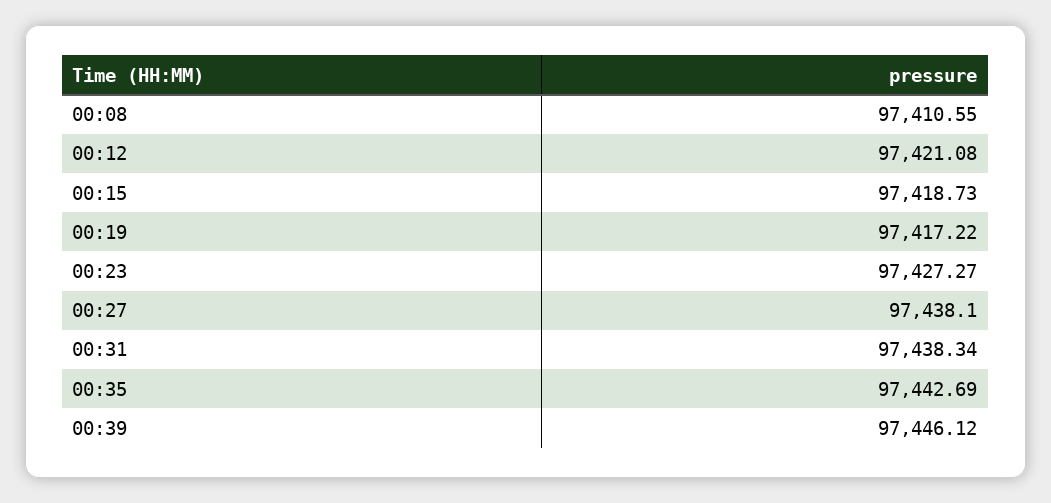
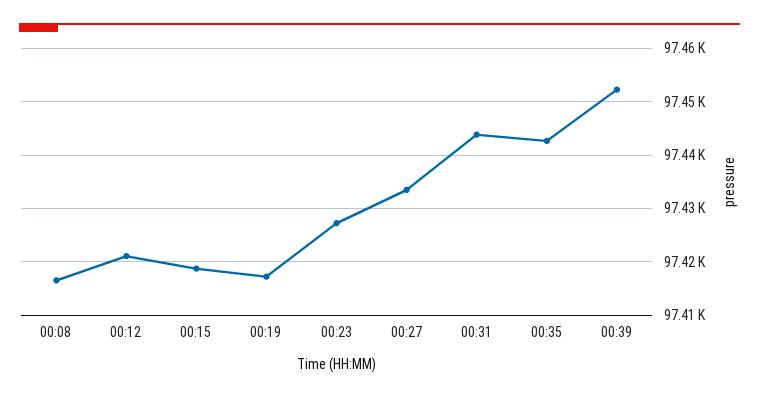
  {
-   "00:08": 97410.55,
+   "00:08": 97416,
    "00:12": 97421.08,
    "00:15": 97418.73,
    "00:19": 97417.22,
    "00:23": 97427.27,
-   "00:27": 97438.1,
+   "00:27": 97434,
-   "00:31": 97438.34,
+   "00:31": 97444,
    "00:35": 97442.69,
-   "00:39": 97446.12
+   "00:39": 97452
  }

